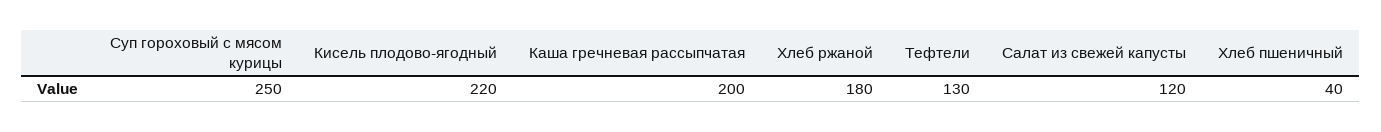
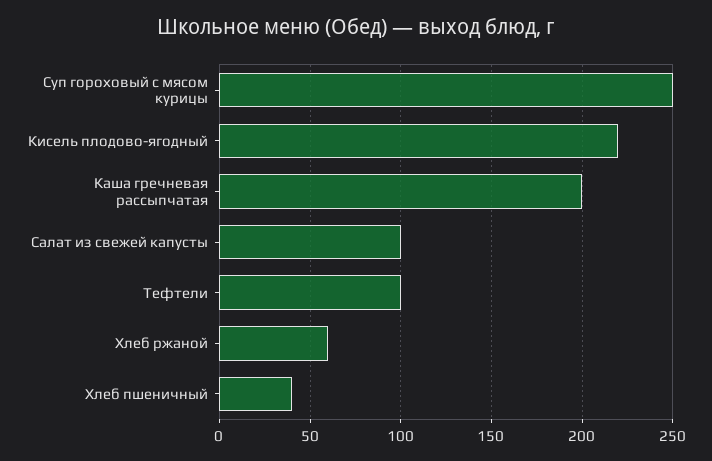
  {
    "Суп гороховый с мясом курицы": 250,
    "Кисель плодово-ягодный": 220,
    "Каша гречневая рассыпчатая": 200,
-   "Хлеб ржаной": 180,
+   "Хлеб ржаной": 60,
-   "Тефтели": 130,
+   "Тефтели": 100,
-   "Салат из свежей капусты": 120,
+   "Салат из свежей капусты": 100,
    "Хлеб пшеничный": 40
  }

